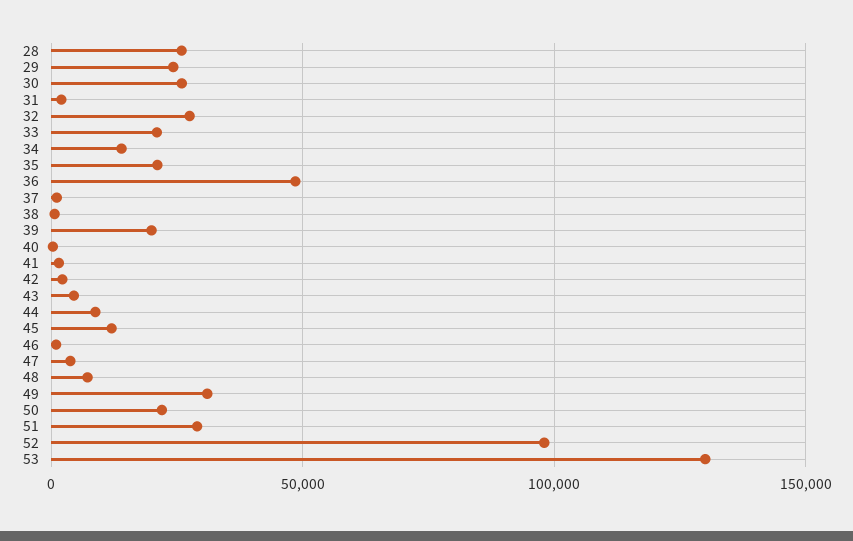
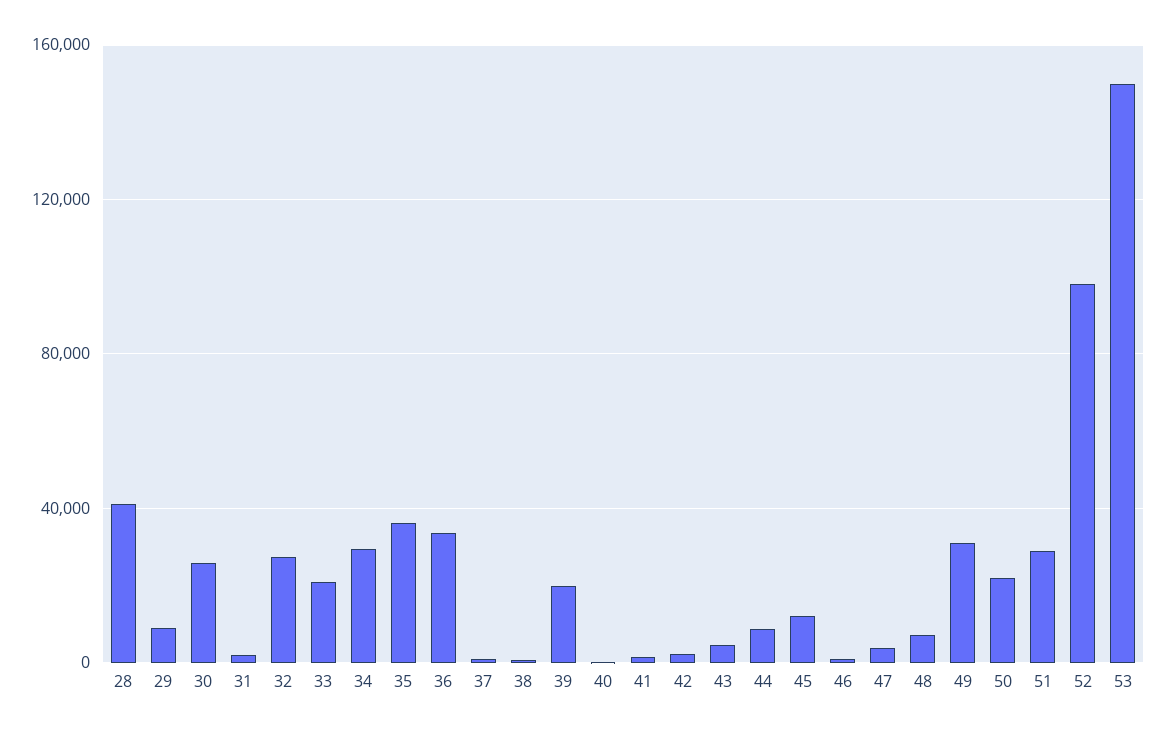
  {
-   "28": 25000,
+   "28": 40000,
-   "29": 25000,
+   "29": 10000,
    "30": 25000,
    "31": 0,
    "32": 30000,
    "33": 20000,
-   "34": 15000,
+   "34": 30000,
-   "35": 20000,
+   "35": 35000,
-   "36": 50000,
+   "36": 35000,
    "37": 0,
    "38": 0,
    "39": 20000,
    "40": 0,
    "41": 0,
    "42": 0,
    "43": 5000,
    "44": 10000,
    "45": 10000,
    "46": 0,
    "47": 5000,
    "48": 5000,
    "49": 30000,
    "50": 20000,
    "51": 30000,
    "52": 100000,
-   "53": 130000
+   "53": 150000
  }

